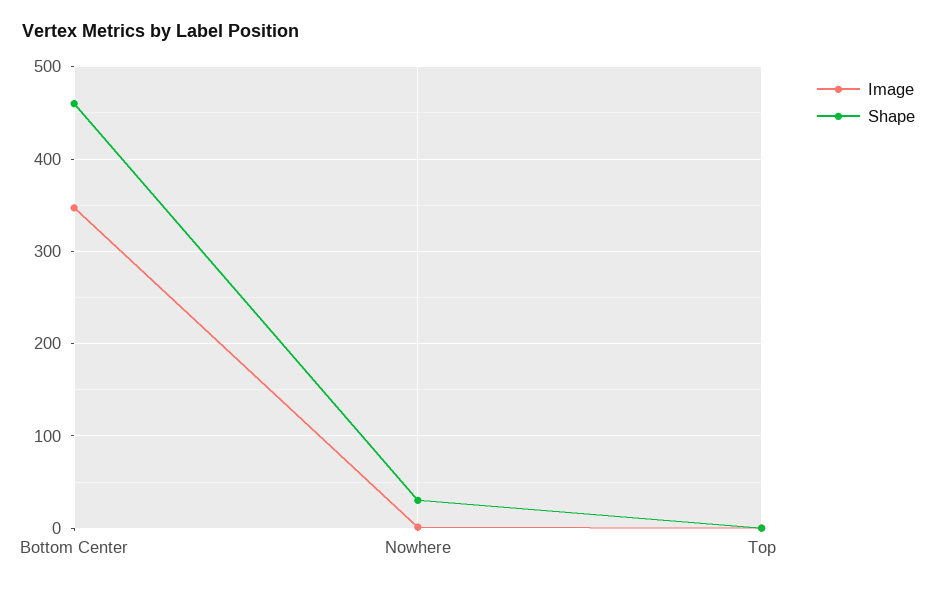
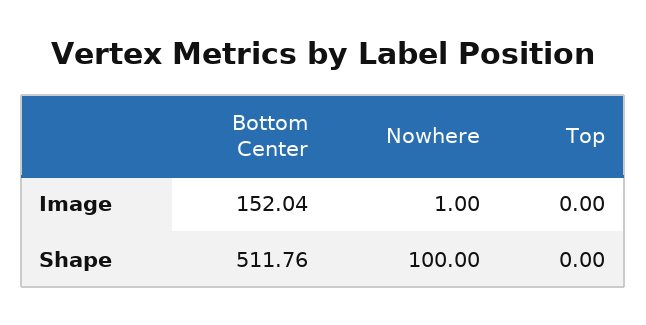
  {
    "Image": {
-     "Bottom Center": 350,
+     "Bottom Center": 152.04,
      "Nowhere": 1,
      "Top": 0
    },
    "Shape": {
-     "Bottom Center": 460,
+     "Bottom Center": 511.76,
-     "Nowhere": 30,
+     "Nowhere": 100,
      "Top": 0
    }
  }

